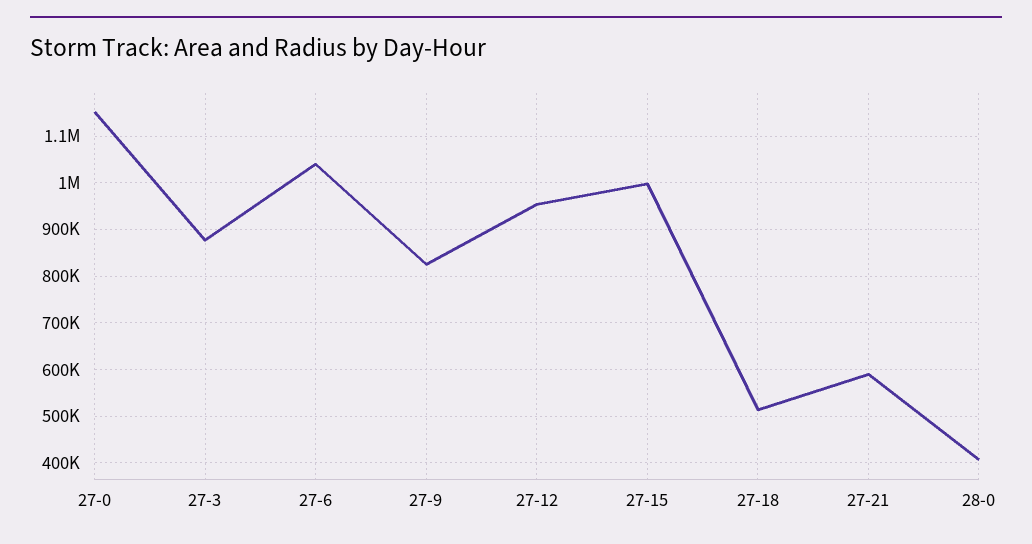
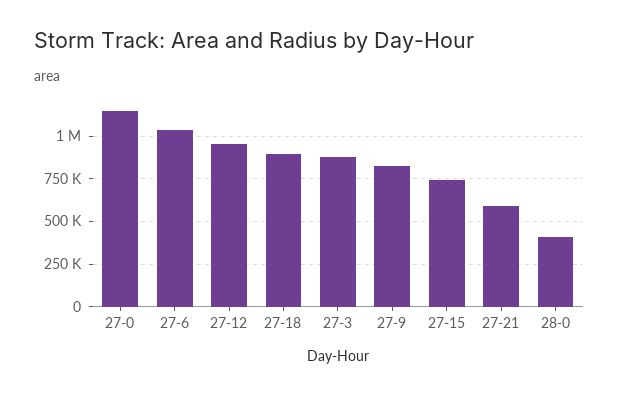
  {
    "27-0": 1160000,
    "27-3": 880000,
    "27-6": 1040000,
    "27-9": 820000,
    "27-12": 960000,
-   "27-15": 1000000,
+   "27-15": 750000,
-   "27-18": 520000,
+   "27-18": 900000,
    "27-21": 600000,
    "28-0": 400000
  }

